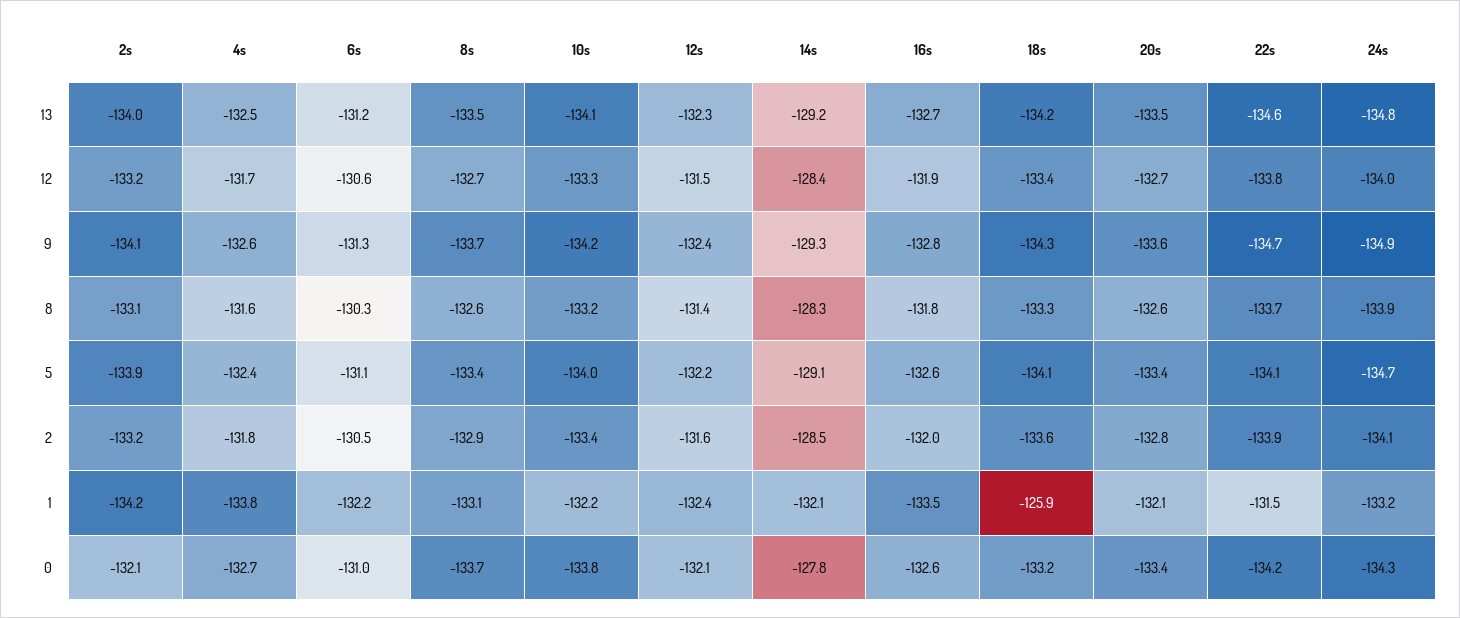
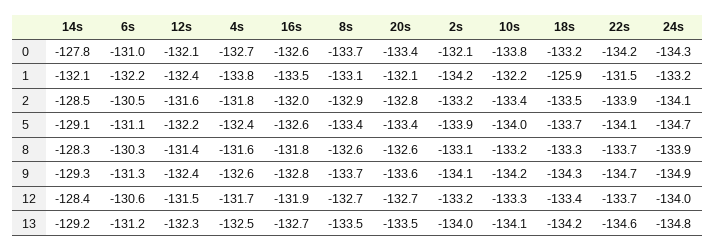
  {
    "2s": {
      "13": -134,
      "12": -133.2,
      "9": -134.1,
      "8": -133.1,
      "5": -133.9,
      "2": -133.2,
      "1": -134.2,
      "0": -132.1
    },
    "4s": {
      "13": -132.5,
      "12": -131.7,
      "9": -132.6,
      "8": -131.6,
      "5": -132.4,
      "2": -131.8,
      "1": -133.8,
      "0": -132.7
    },
    "6s": {
      "13": -131.2,
      "12": -130.6,
      "9": -131.3,
      "8": -130.3,
      "5": -131.1,
      "2": -130.5,
      "1": -132.2,
      "0": -131
    },
    "8s": {
      "13": -133.5,
      "12": -132.7,
      "9": -133.7,
      "8": -132.6,
      "5": -133.4,
      "2": -132.9,
      "1": -133.1,
      "0": -133.7
    },
    "10s": {
      "13": -134.1,
      "12": -133.3,
      "9": -134.2,
      "8": -133.2,
      "5": -134,
      "2": -133.4,
      "1": -132.2,
      "0": -133.8
    },
    "12s": {
      "13": -132.3,
      "12": -131.5,
      "9": -132.4,
      "8": -131.4,
      "5": -132.2,
      "2": -131.6,
      "1": -132.4,
      "0": -132.1
    },
    "14s": {
      "13": -129.2,
      "12": -128.4,
      "9": -129.3,
      "8": -128.3,
      "5": -129.1,
      "2": -128.5,
      "1": -132.1,
      "0": -127.8
    },
    "16s": {
      "13": -132.7,
      "12": -131.9,
      "9": -132.8,
      "8": -131.8,
      "5": -132.6,
      "2": -132,
      "1": -133.5,
      "0": -132.6
    },
    "18s": {
      "13": -134.2,
      "12": -133.4,
      "9": -134.3,
      "8": -133.3,
-     "5": -134.1,
+     "5": -133.7,
-     "2": -133.6,
+     "2": -133.5,
      "1": -125.9,
      "0": -133.2
    },
    "20s": {
      "13": -133.5,
      "12": -132.7,
      "9": -133.6,
      "8": -132.6,
      "5": -133.4,
      "2": -132.8,
      "1": -132.1,
      "0": -133.4
    },
    "22s": {
      "13": -134.6,
-     "12": -133.8,
+     "12": -133.7,
      "9": -134.7,
      "8": -133.7,
      "5": -134.1,
      "2": -133.9,
      "1": -131.5,
      "0": -134.2
    },
    "24s": {
      "13": -134.8,
      "12": -134,
      "9": -134.9,
      "8": -133.9,
      "5": -134.7,
      "2": -134.1,
      "1": -133.2,
      "0": -134.3
    }
  }

